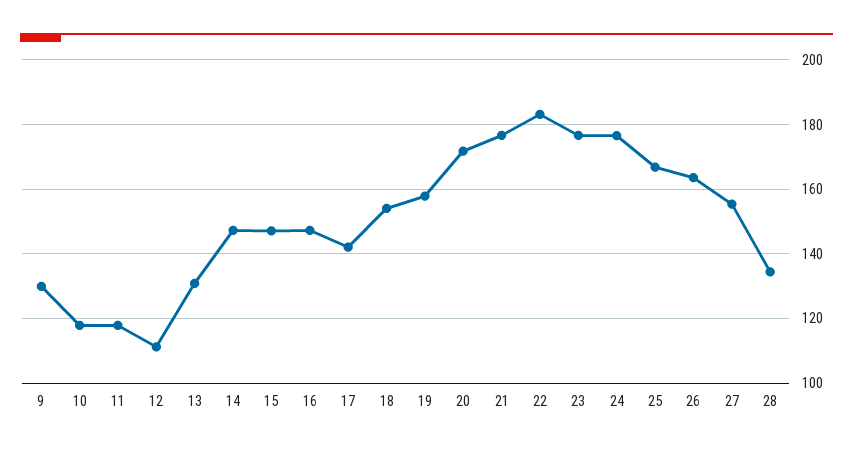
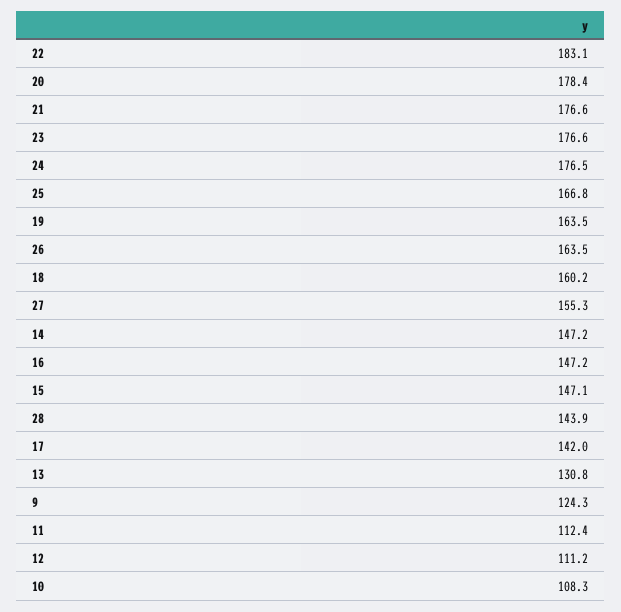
  {
-   "9": 130,
+   "9": 124.3,
-   "10": 118,
+   "10": 108.3,
-   "11": 118,
+   "11": 112.4,
    "12": 111.2,
    "13": 130.8,
    "14": 147.2,
    "15": 147.1,
    "16": 147.2,
    "17": 142,
-   "18": 154,
+   "18": 160.2,
-   "19": 158,
+   "19": 163.5,
-   "20": 172,
+   "20": 178.4,
    "21": 176.6,
    "22": 183.1,
    "23": 176.6,
    "24": 176.5,
    "25": 166.8,
    "26": 163.5,
    "27": 155.3,
-   "28": 134
+   "28": 143.9
  }

